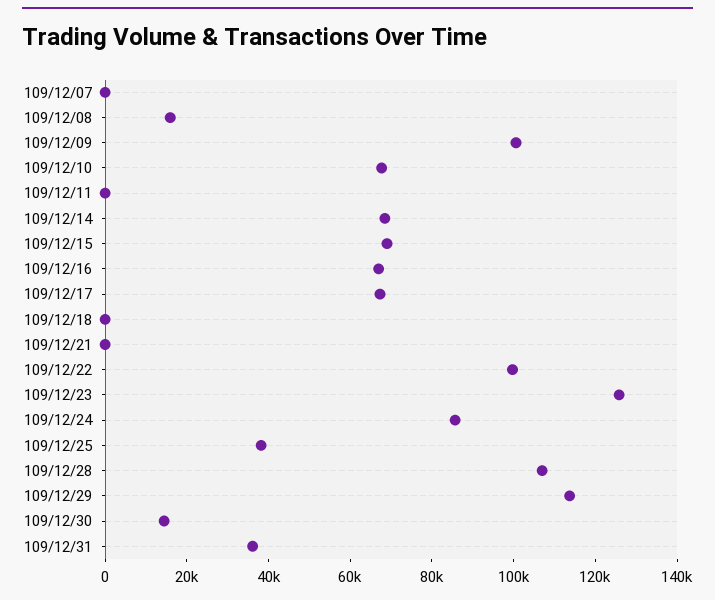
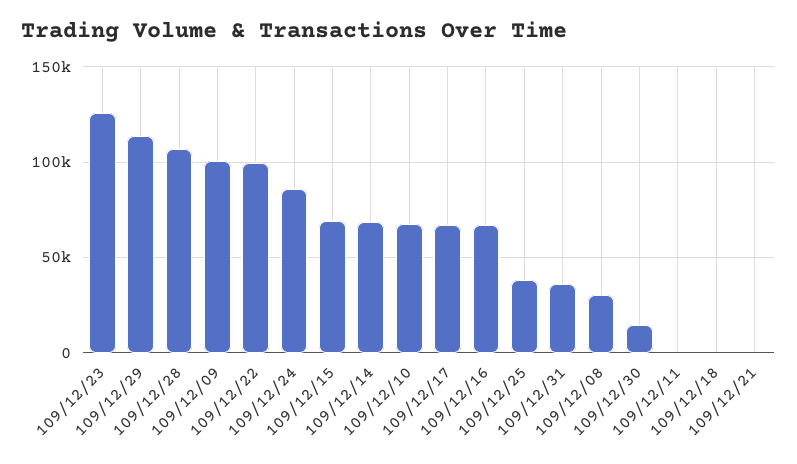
  {
-   "109/12/07": 0,
-   "109/12/08": 15000,
+   "109/12/08": 30000,
    "109/12/09": 100000,
    "109/12/10": 70000,
    "109/12/11": 0,
    "109/12/14": 70000,
    "109/12/15": 70000,
    "109/12/16": 65000,
    "109/12/17": 65000,
    "109/12/18": 0,
    "109/12/21": 0,
    "109/12/22": 100000,
    "109/12/23": 125000,
    "109/12/24": 85000,
    "109/12/25": 40000,
    "109/12/28": 105000,
    "109/12/29": 115000,
    "109/12/30": 15000,
    "109/12/31": 35000
  }

